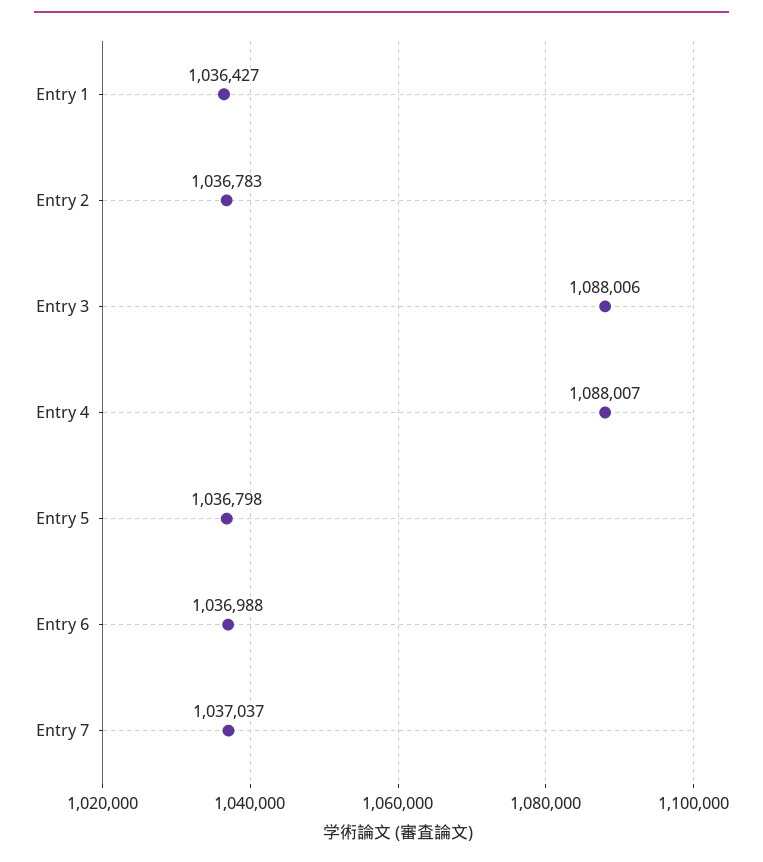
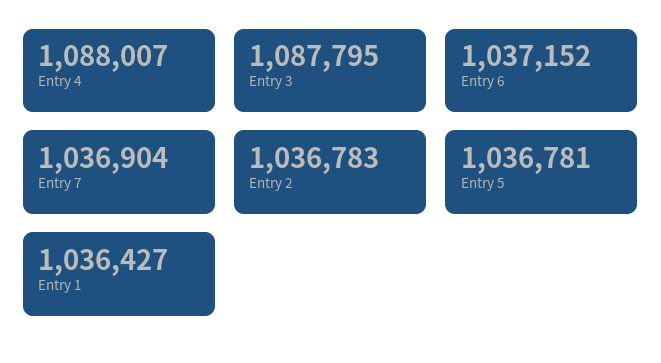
  {
    "Entry 1": 1036427,
    "Entry 2": 1036783,
-   "Entry 3": 1088006,
+   "Entry 3": 1087795,
    "Entry 4": 1088007,
-   "Entry 5": 1036798,
+   "Entry 5": 1036781,
-   "Entry 6": 1036988,
+   "Entry 6": 1037152,
-   "Entry 7": 1037037
+   "Entry 7": 1036904
  }

